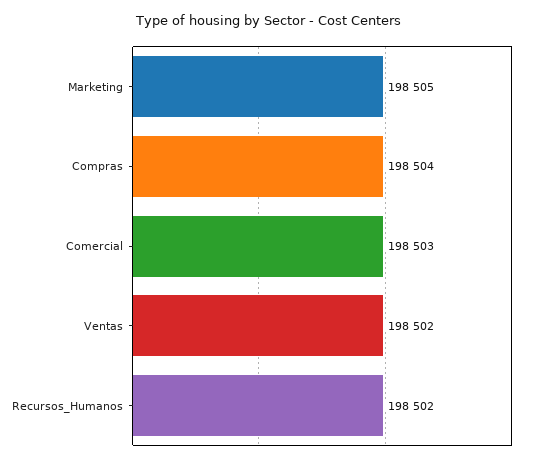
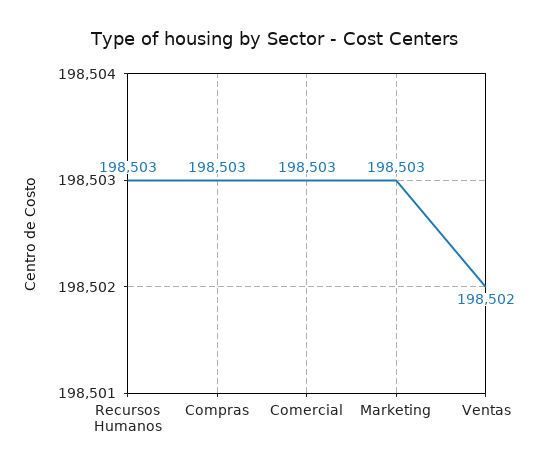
  {
-   "Marketing": 198505,
+   "Marketing": 198503,
-   "Compras": 198504,
+   "Compras": 198503,
    "Comercial": 198503,
    "Ventas": 198502,
-   "Recursos_Humanos": 198502
+   "Recursos_Humanos": 198503
  }

